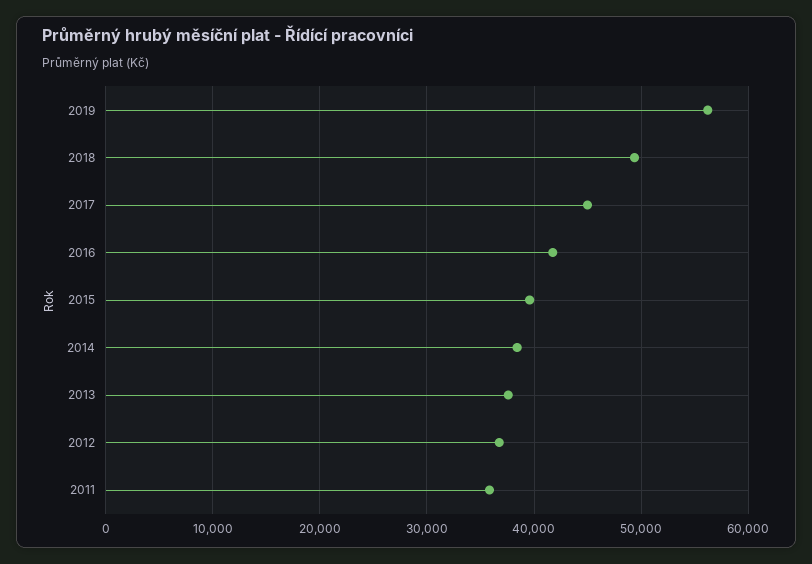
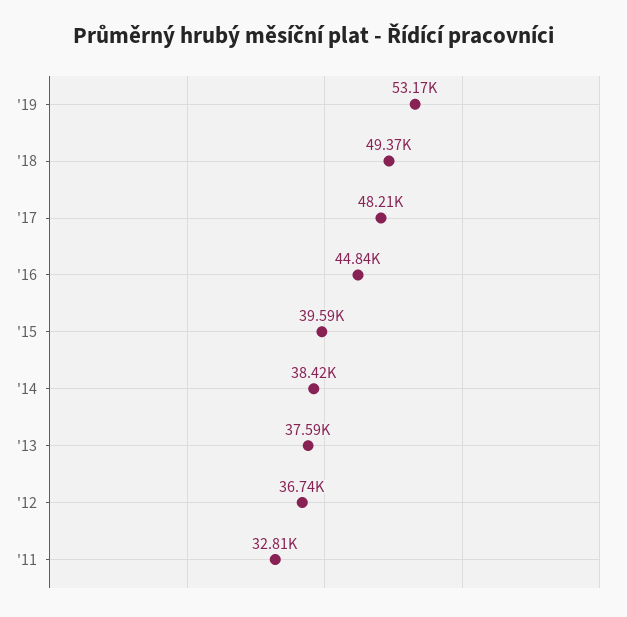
  {
-   "2019": 56000,
+   "2019": 53170,
    "2018": 49370,
-   "2017": 45000,
+   "2017": 48210,
-   "2016": 42000,
+   "2016": 44840,
    "2015": 39590,
    "2014": 38420,
    "2013": 37590,
    "2012": 36740,
-   "2011": 36000
+   "2011": 32810
  }

